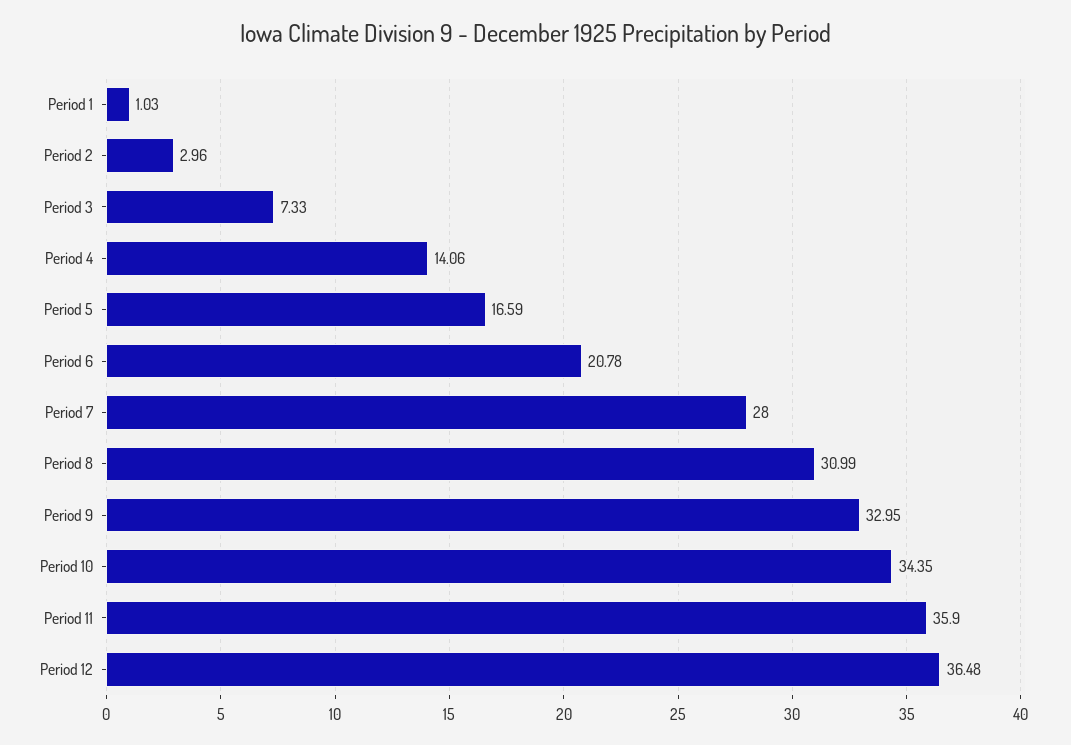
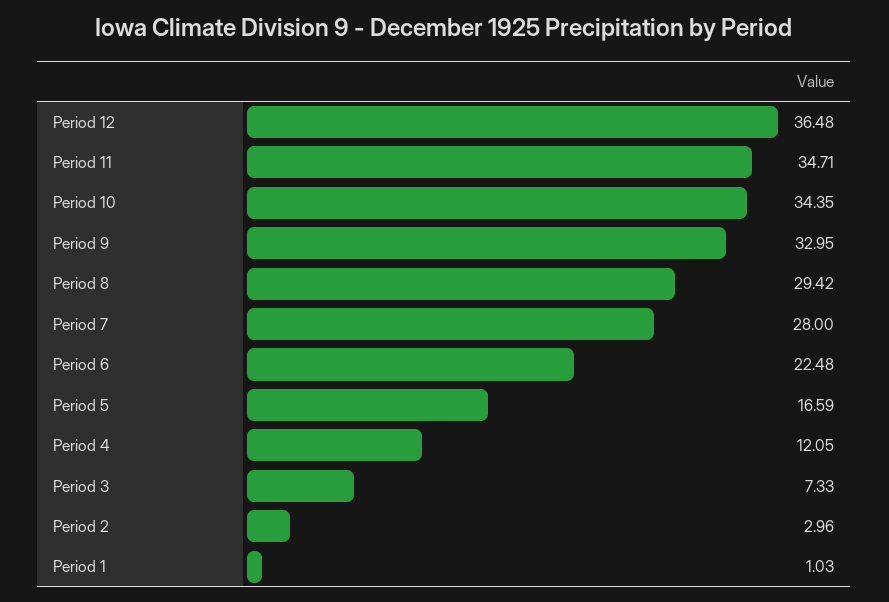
  {
    "Period 1": 1.03,
    "Period 2": 2.96,
    "Period 3": 7.33,
-   "Period 4": 14.06,
+   "Period 4": 12.05,
    "Period 5": 16.59,
-   "Period 6": 20.78,
+   "Period 6": 22.48,
    "Period 7": 28,
-   "Period 8": 30.99,
+   "Period 8": 29.42,
    "Period 9": 32.95,
    "Period 10": 34.35,
-   "Period 11": 35.9,
+   "Period 11": 34.71,
    "Period 12": 36.48
  }

